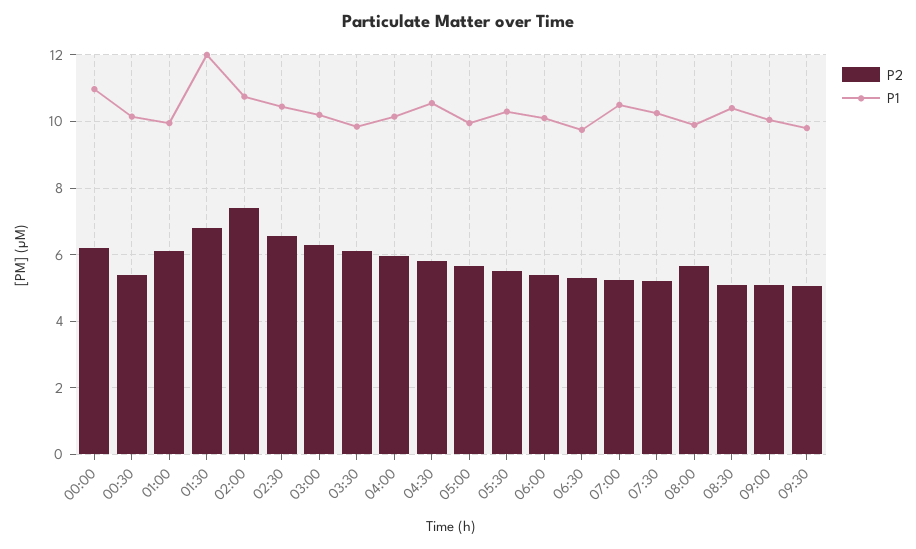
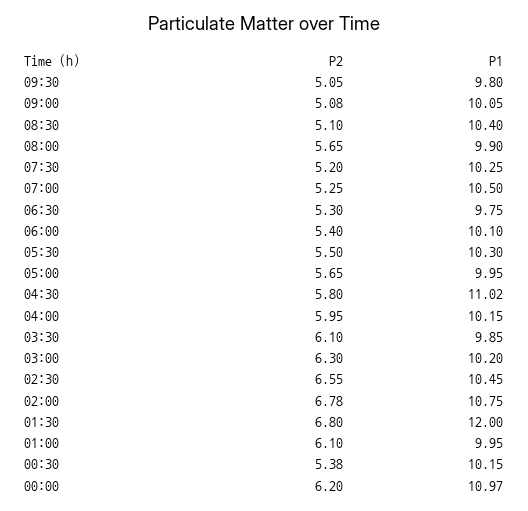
  {
    "P2": {
      "00:00": 6.2,
      "00:30": 5.38,
      "01:00": 6.1,
      "01:30": 6.8,
-     "02:00": 7.4,
+     "02:00": 6.78,
      "02:30": 6.55,
      "03:00": 6.3,
      "03:30": 6.1,
      "04:00": 5.95,
      "04:30": 5.8,
      "05:00": 5.65,
      "05:30": 5.5,
      "06:00": 5.4,
      "06:30": 5.3,
      "07:00": 5.25,
      "07:30": 5.2,
      "08:00": 5.65,
      "08:30": 5.1,
      "09:00": 5.08,
      "09:30": 5.05
    },
    "P1": {
      "00:00": 10.97,
      "00:30": 10.15,
      "01:00": 9.95,
      "01:30": 12,
      "02:00": 10.75,
      "02:30": 10.45,
      "03:00": 10.2,
      "03:30": 9.85,
      "04:00": 10.15,
-     "04:30": 10.6,
+     "04:30": 11.02,
      "05:00": 9.95,
      "05:30": 10.3,
      "06:00": 10.1,
      "06:30": 9.75,
      "07:00": 10.5,
      "07:30": 10.25,
      "08:00": 9.9,
      "08:30": 10.4,
      "09:00": 10.05,
      "09:30": 9.8
    }
  }

